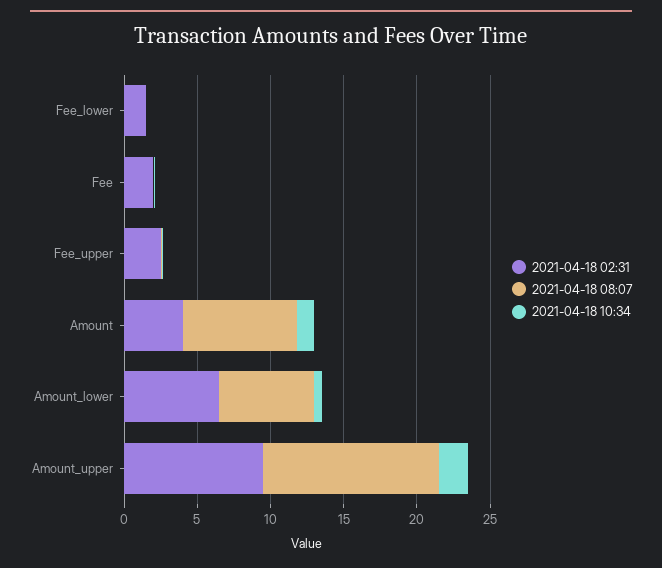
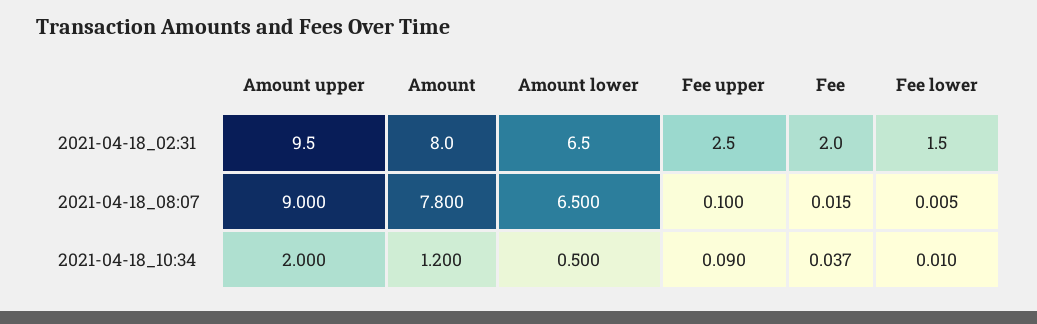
  {
    "2021-04-18 02:31": {
      "Fee_lower": 1.5,
      "Fee": 2,
      "Fee_upper": 2.5,
-     "Amount": 4,
+     "Amount": 8,
      "Amount_lower": 6.5,
      "Amount_upper": 9.5
    },
    "2021-04-18 08:07": {
      "Fee_lower": 0.005,
      "Fee": 0.015,
      "Fee_upper": 0.1,
      "Amount": 7.8,
      "Amount_lower": 6.5,
-     "Amount_upper": 12
+     "Amount_upper": 9
    },
    "2021-04-18 10:34": {
      "Fee_lower": 0.01,
      "Fee": 0.037,
      "Fee_upper": 0.09,
      "Amount": 1.2,
      "Amount_lower": 0.5,
      "Amount_upper": 2
    }
  }

